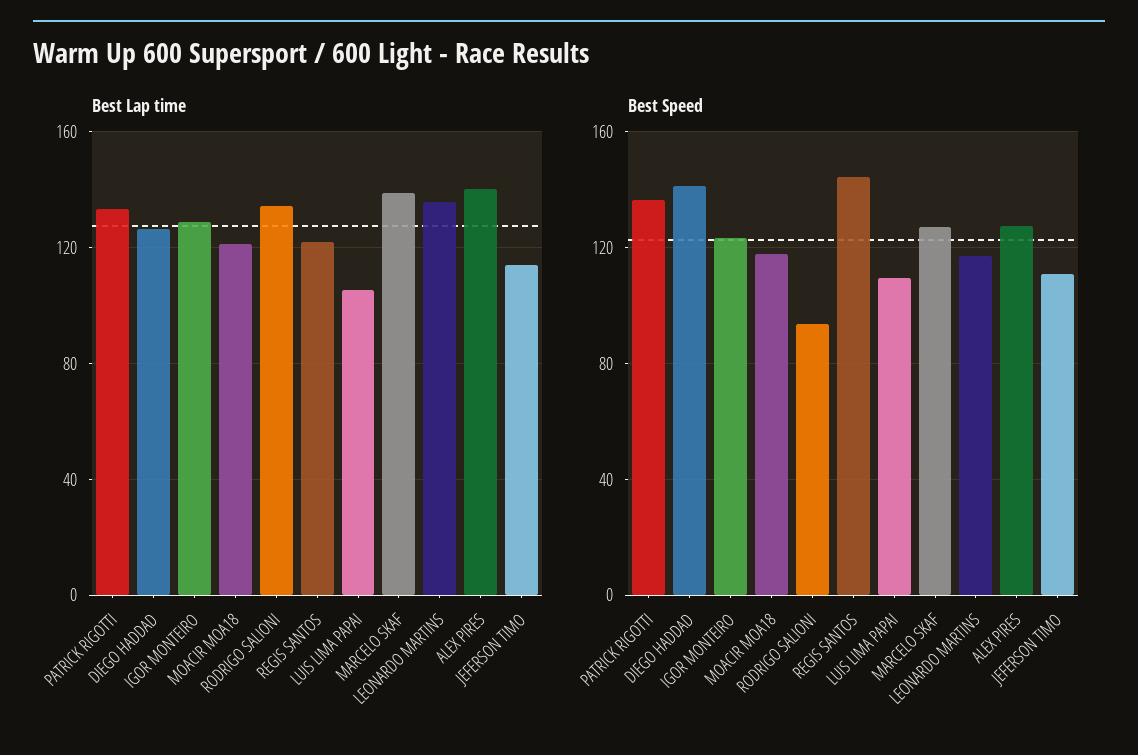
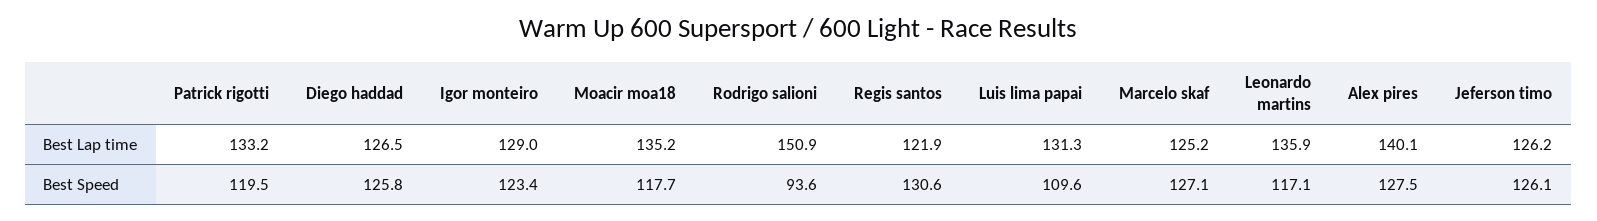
  {
    "Best Lap time": {
      "PATRICK RIGOTTI": 133.2,
      "DIEGO HADDAD": 126.5,
      "IGOR MONTEIRO": 129,
-     "MOACIR MOA18": 120,
+     "MOACIR MOA18": 135.2,
-     "RODRIGO SALIONI": 135,
+     "RODRIGO SALIONI": 150.9,
      "REGIS SANTOS": 121.9,
-     "LUIS LIMA PAPAI": 105,
+     "LUIS LIMA PAPAI": 131.3,
-     "MARCELO SKAF": 140,
+     "MARCELO SKAF": 125.2,
      "LEONARDO MARTINS": 135.9,
      "ALEX PIRES": 140.1,
-     "JEFERSON TIMO": 115
+     "JEFERSON TIMO": 126.2
    },
    "Best Speed": {
-     "PATRICK RIGOTTI": 135,
+     "PATRICK RIGOTTI": 119.5,
-     "DIEGO HADDAD": 140,
+     "DIEGO HADDAD": 125.8,
      "IGOR MONTEIRO": 123.4,
      "MOACIR MOA18": 117.7,
      "RODRIGO SALIONI": 93.6,
-     "REGIS SANTOS": 145,
+     "REGIS SANTOS": 130.6,
      "LUIS LIMA PAPAI": 109.6,
      "MARCELO SKAF": 127.1,
      "LEONARDO MARTINS": 117.1,
      "ALEX PIRES": 127.5,
-     "JEFERSON TIMO": 110
+     "JEFERSON TIMO": 126.1
    }
  }

